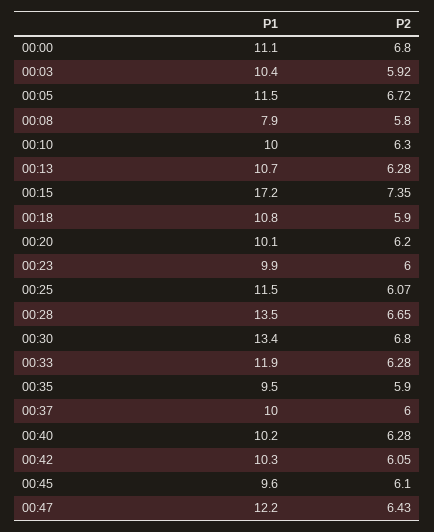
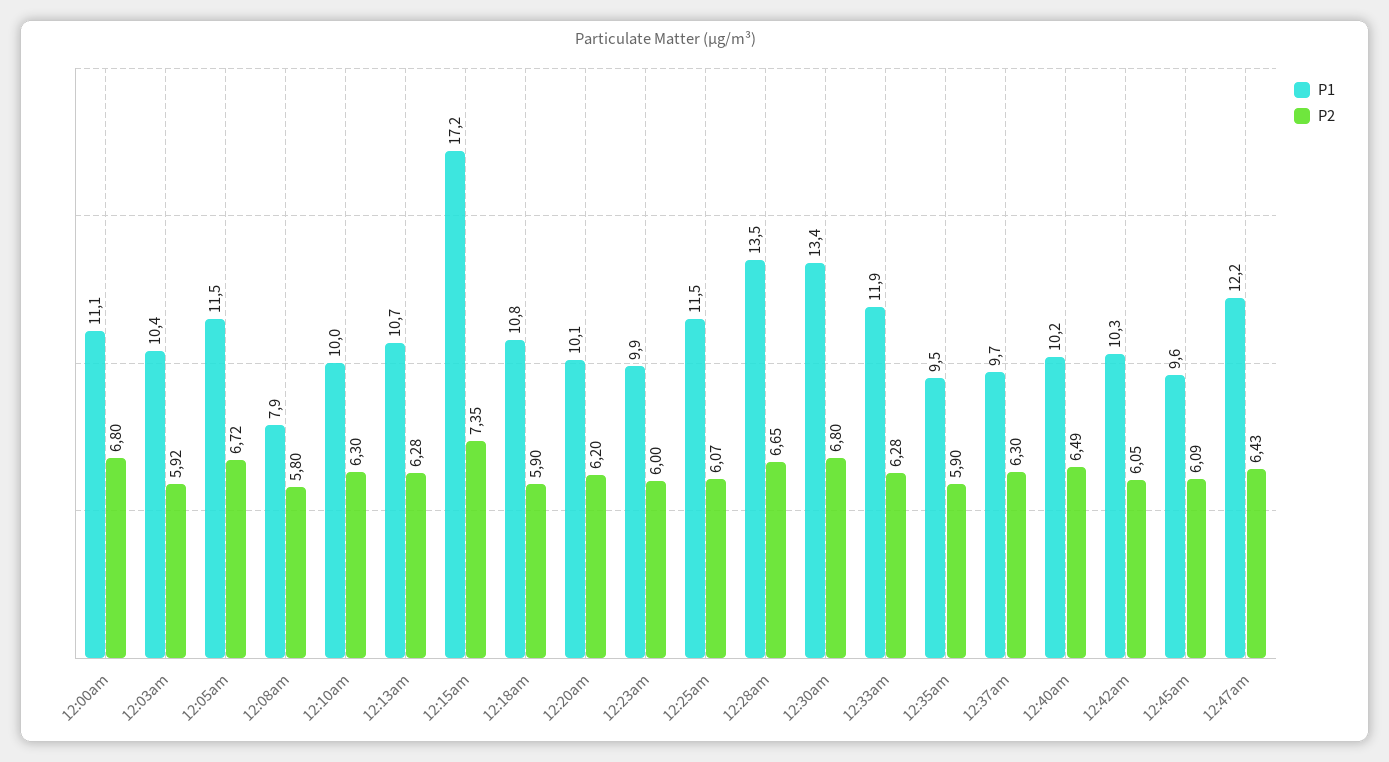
  {
    "P1": {
      "00:00": 11.1,
      "00:03": 10.4,
      "00:05": 11.5,
      "00:08": 7.9,
      "00:10": 10,
      "00:13": 10.7,
      "00:15": 17.2,
      "00:18": 10.8,
      "00:20": 10.1,
      "00:23": 9.9,
      "00:25": 11.5,
      "00:28": 13.5,
      "00:30": 13.4,
      "00:33": 11.9,
      "00:35": 9.5,
-     "00:37": 10,
+     "00:37": 9.7,
      "00:40": 10.2,
      "00:42": 10.3,
      "00:45": 9.6,
      "00:47": 12.2
    },
    "P2": {
      "00:00": 6.8,
      "00:03": 5.92,
      "00:05": 6.72,
      "00:08": 5.8,
      "00:10": 6.3,
      "00:13": 6.28,
      "00:15": 7.35,
      "00:18": 5.9,
      "00:20": 6.2,
      "00:23": 6,
      "00:25": 6.07,
      "00:28": 6.65,
      "00:30": 6.8,
      "00:33": 6.28,
      "00:35": 5.9,
-     "00:37": 6,
+     "00:37": 6.3,
-     "00:40": 6.28,
+     "00:40": 6.49,
      "00:42": 6.05,
-     "00:45": 6.1,
+     "00:45": 6.09,
      "00:47": 6.43
    }
  }

